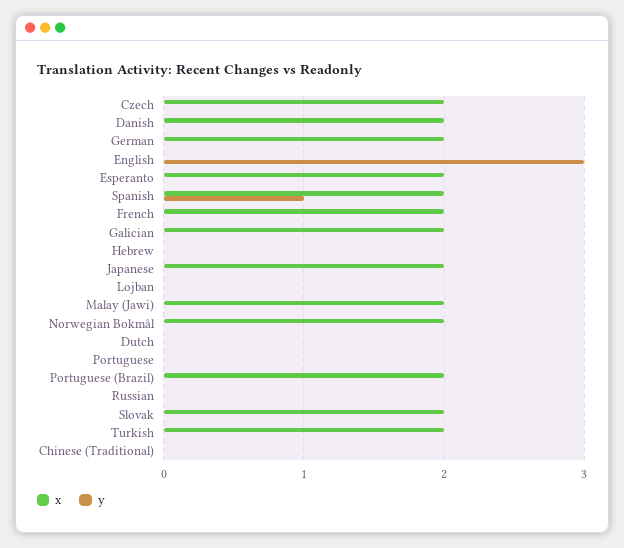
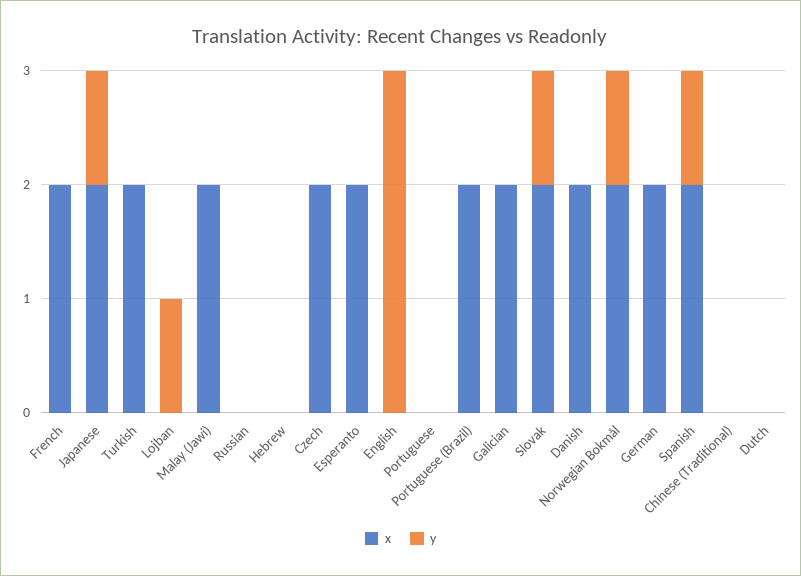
  {
    "x": {
      "Czech": 2,
      "Danish": 2,
      "German": 2,
      "English": 0,
      "Esperanto": 2,
      "Spanish": 2,
      "French": 2,
      "Galician": 2,
      "Hebrew": 0,
      "Japanese": 2,
      "Lojban": 0,
      "Malay (Jawi)": 2,
      "Norwegian Bokmål": 2,
      "Dutch": 0,
      "Portuguese": 0,
      "Portuguese (Brazil)": 2,
      "Russian": 0,
      "Slovak": 2,
      "Turkish": 2,
      "Chinese (Traditional)": 0
    },
    "y": {
      "Czech": 0,
      "Danish": 0,
      "German": 0,
      "English": 3,
      "Esperanto": 0,
      "Spanish": 1,
      "French": 0,
      "Galician": 0,
      "Hebrew": 0,
-     "Japanese": 0,
+     "Japanese": 1,
-     "Lojban": 0,
+     "Lojban": 1,
      "Malay (Jawi)": 0,
-     "Norwegian Bokmål": 0,
+     "Norwegian Bokmål": 1,
      "Dutch": 0,
      "Portuguese": 0,
      "Portuguese (Brazil)": 0,
      "Russian": 0,
-     "Slovak": 0,
+     "Slovak": 1,
      "Turkish": 0,
      "Chinese (Traditional)": 0
    }
  }

